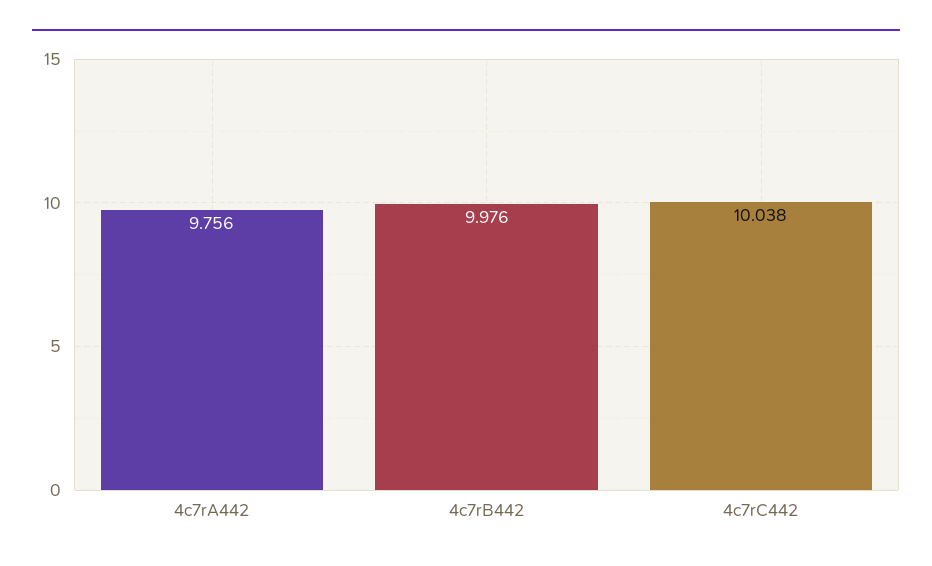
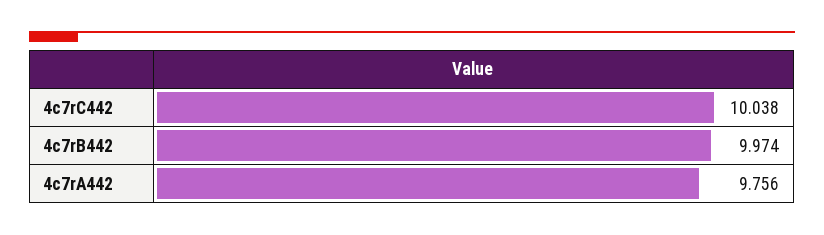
  {
    "4c7rA442": 9.756,
-   "4c7rB442": 9.976,
+   "4c7rB442": 9.974,
    "4c7rC442": 10.038
  }

